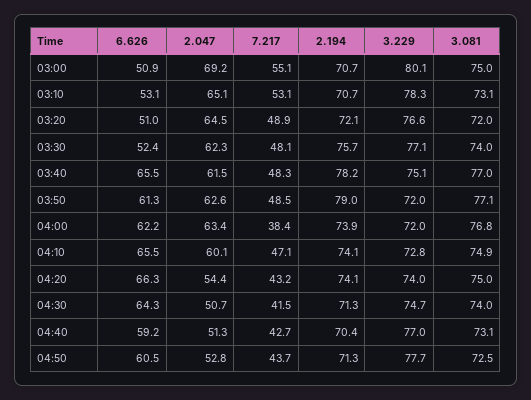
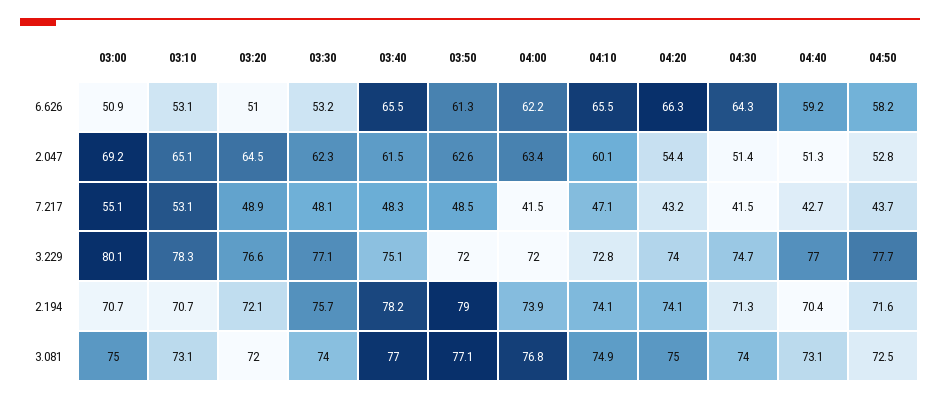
  {
    "6.626": {
      "03:00": 50.9,
      "03:10": 53.1,
      "03:20": 51,
-     "03:30": 52.4,
+     "03:30": 53.2,
      "03:40": 65.5,
      "03:50": 61.3,
      "04:00": 62.2,
      "04:10": 65.5,
      "04:20": 66.3,
      "04:30": 64.3,
      "04:40": 59.2,
-     "04:50": 60.5
+     "04:50": 58.2
    },
    "2.047": {
      "03:00": 69.2,
      "03:10": 65.1,
      "03:20": 64.5,
      "03:30": 62.3,
      "03:40": 61.5,
      "03:50": 62.6,
      "04:00": 63.4,
      "04:10": 60.1,
      "04:20": 54.4,
-     "04:30": 50.7,
+     "04:30": 51.4,
      "04:40": 51.3,
      "04:50": 52.8
    },
    "7.217": {
      "03:00": 55.1,
      "03:10": 53.1,
      "03:20": 48.9,
      "03:30": 48.1,
      "03:40": 48.3,
      "03:50": 48.5,
-     "04:00": 38.4,
+     "04:00": 41.5,
      "04:10": 47.1,
      "04:20": 43.2,
      "04:30": 41.5,
      "04:40": 42.7,
      "04:50": 43.7
    },
    "2.194": {
      "03:00": 70.7,
      "03:10": 70.7,
      "03:20": 72.1,
      "03:30": 75.7,
      "03:40": 78.2,
      "03:50": 79,
      "04:00": 73.9,
      "04:10": 74.1,
      "04:20": 74.1,
      "04:30": 71.3,
      "04:40": 70.4,
-     "04:50": 71.3
+     "04:50": 71.6
    },
    "3.229": {
      "03:00": 80.1,
      "03:10": 78.3,
      "03:20": 76.6,
      "03:30": 77.1,
      "03:40": 75.1,
      "03:50": 72,
      "04:00": 72,
      "04:10": 72.8,
      "04:20": 74,
      "04:30": 74.7,
      "04:40": 77,
      "04:50": 77.7
    },
    "3.081": {
      "03:00": 75,
      "03:10": 73.1,
      "03:20": 72,
      "03:30": 74,
      "03:40": 77,
      "03:50": 77.1,
      "04:00": 76.8,
      "04:10": 74.9,
      "04:20": 75,
      "04:30": 74,
      "04:40": 73.1,
      "04:50": 72.5
    }
  }

